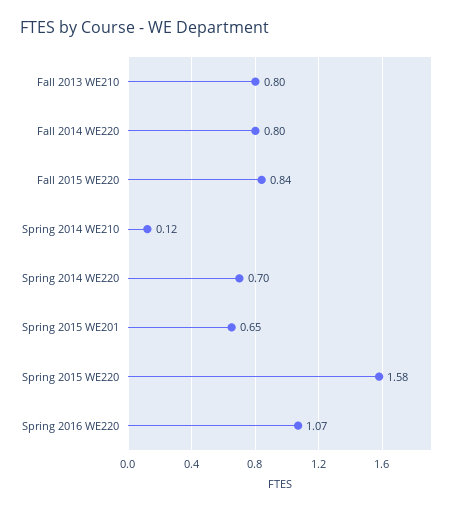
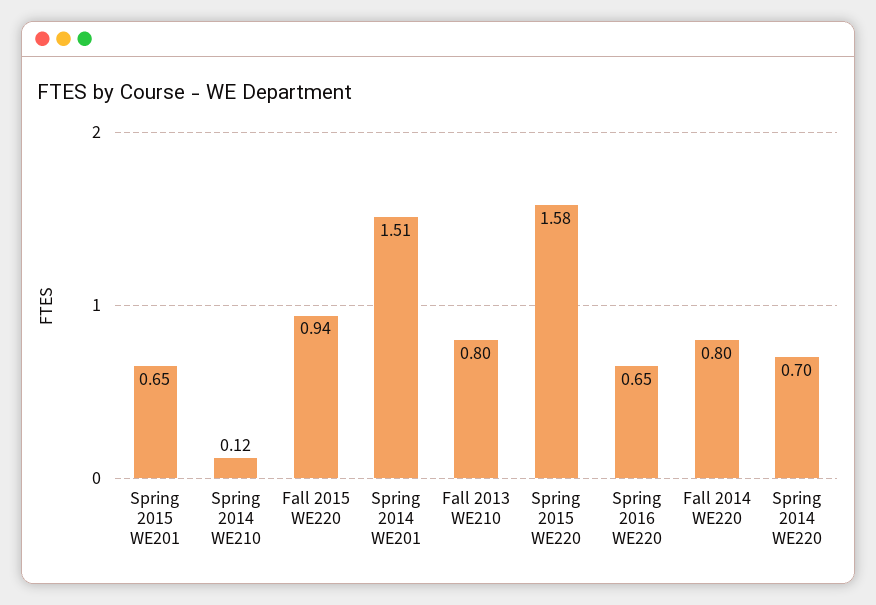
  {
    "Fall 2013 WE210": 0.8,
    "Fall 2014 WE220": 0.8,
-   "Fall 2015 WE220": 0.84,
+   "Fall 2015 WE220": 0.94,
    "Spring 2014 WE210": 0.12,
    "Spring 2014 WE220": 0.7,
    "Spring 2015 WE201": 0.65,
    "Spring 2015 WE220": 1.58,
-   "Spring 2016 WE220": 1.07
+   "Spring 2016 WE220": 0.65,
+   "Spring 2014 WE201": 1.51
  }

